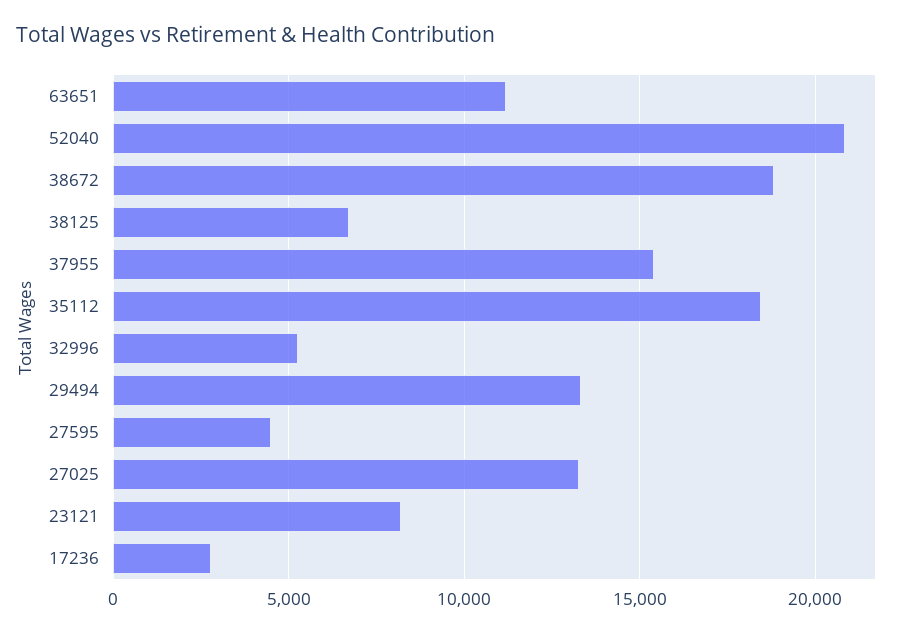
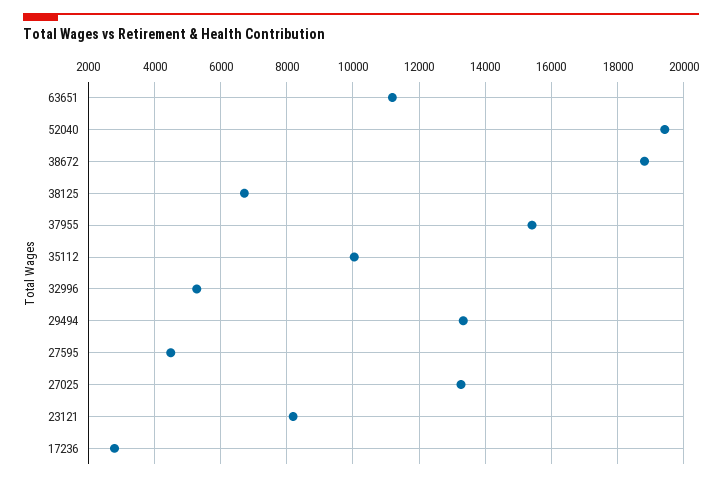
  {
    "63651": 11200,
-   "52040": 21000,
+   "52040": 19400,
    "38672": 18800,
    "38125": 6800,
    "37955": 15400,
-   "35112": 18500,
+   "35112": 10000,
    "32996": 5200,
    "29494": 13400,
    "27595": 4400,
    "27025": 13200,
    "23121": 8200,
    "17236": 2800
  }

